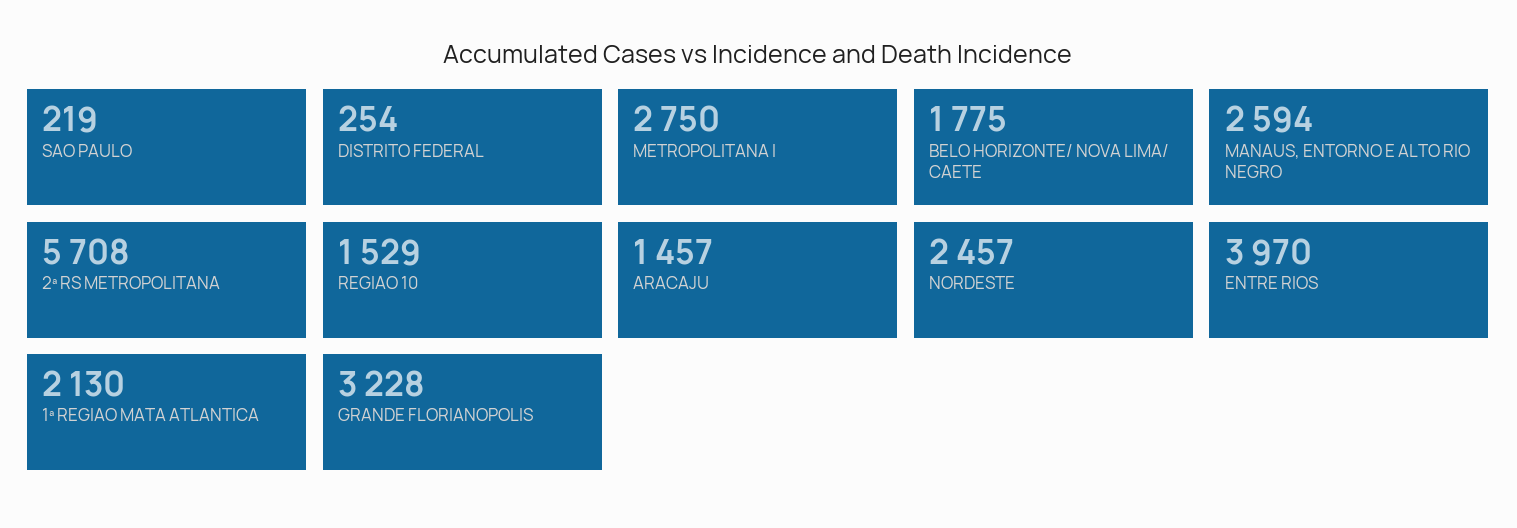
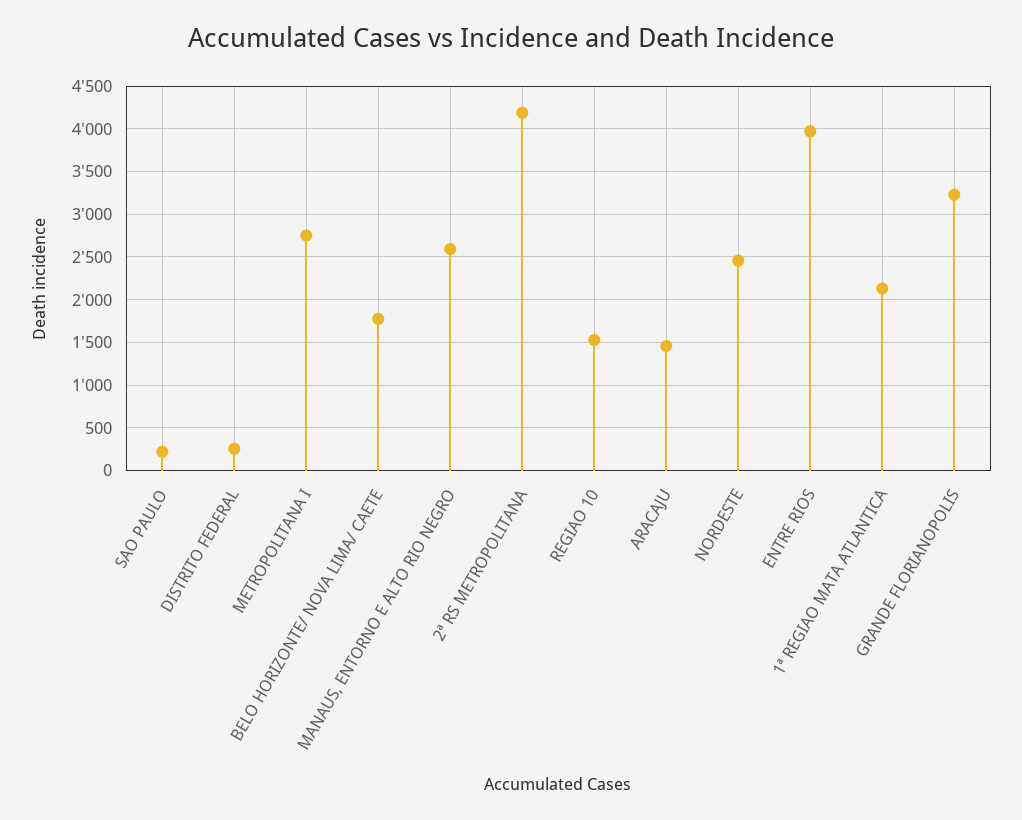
  {
    "SAO PAULO": 219,
    "DISTRITO FEDERAL": 254,
    "METROPOLITANA I": 2750,
    "BELO HORIZONTE/ NOVA LIMA/ CAETE": 1775,
    "MANAUS, ENTORNO E ALTO RIO NEGRO": 2594,
-   "2ª RS METROPOLITANA": 5708,
+   "2ª RS METROPOLITANA": 4200,
    "REGIAO 10": 1529,
    "ARACAJU": 1457,
    "NORDESTE": 2457,
    "ENTRE RIOS": 3970,
    "1ª REGIAO MATA ATLANTICA": 2130,
    "GRANDE FLORIANOPOLIS": 3228
  }

